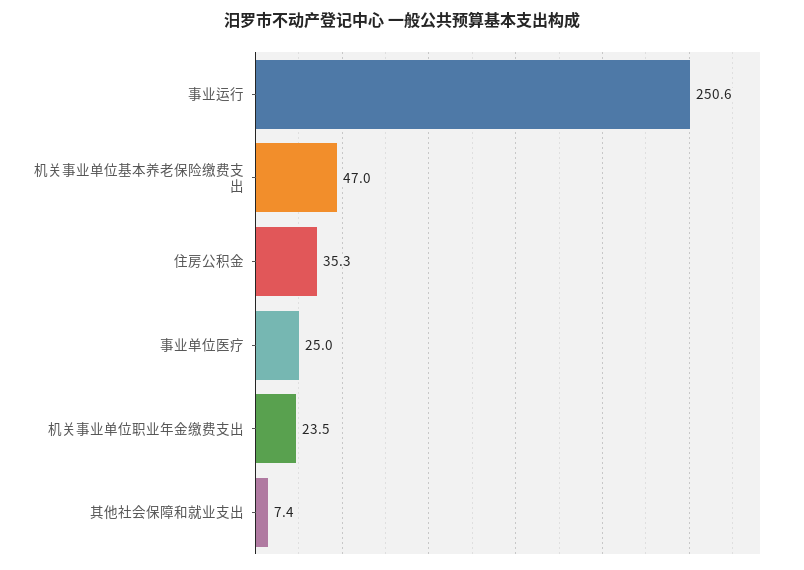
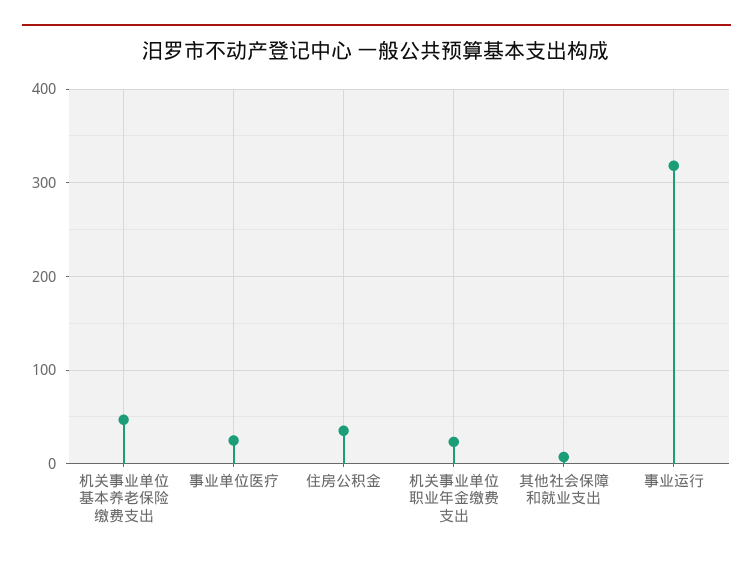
  {
-   "事业运行": 250.6,
+   "事业运行": 320,
    "机关事业单位基本养老保险缴费支出": 47,
    "住房公积金": 35.3,
    "事业单位医疗": 25,
    "机关事业单位职业年金缴费支出": 23.5,
    "其他社会保障和就业支出": 7.4
  }

